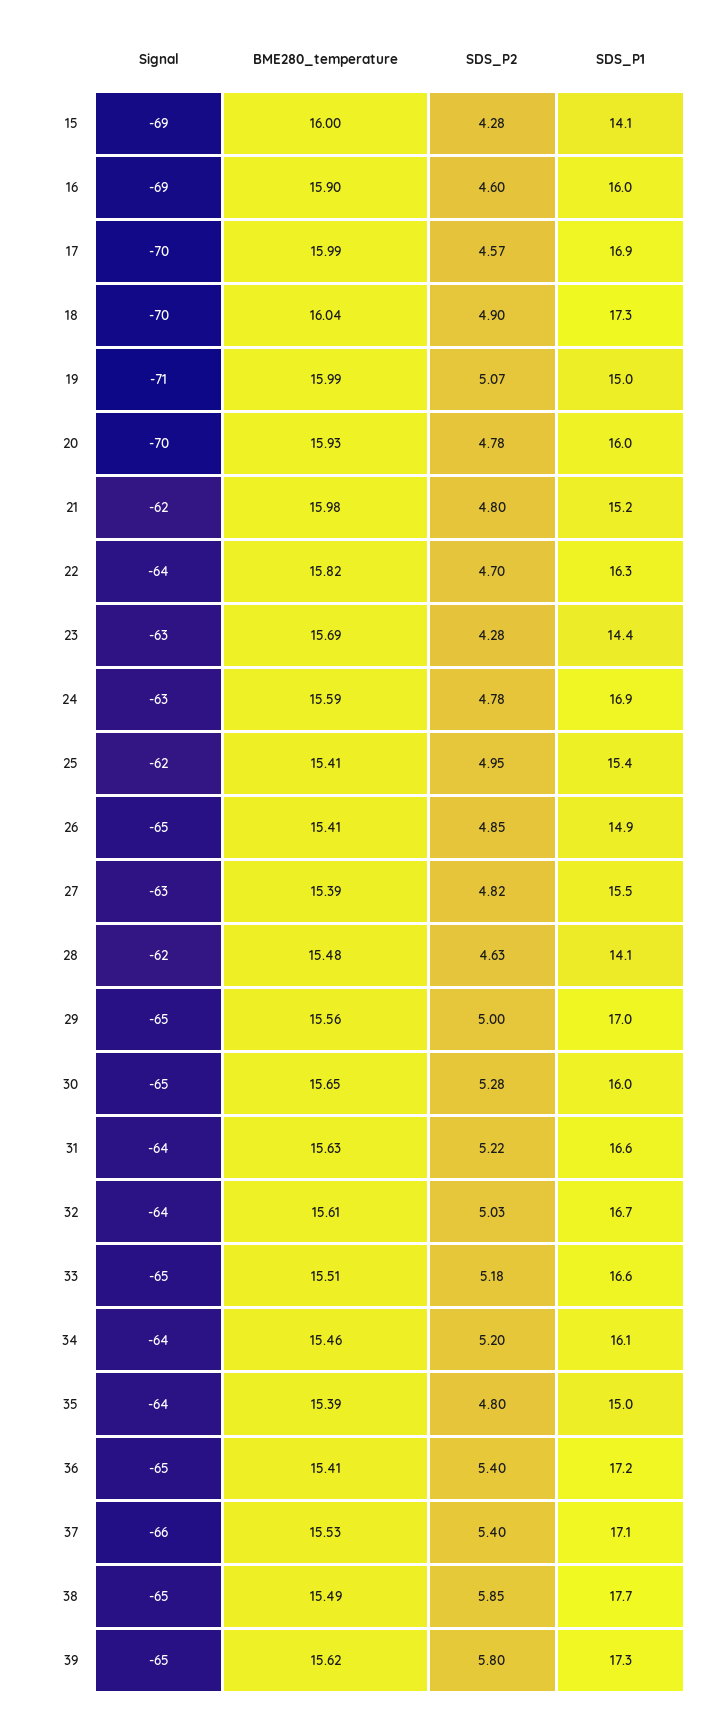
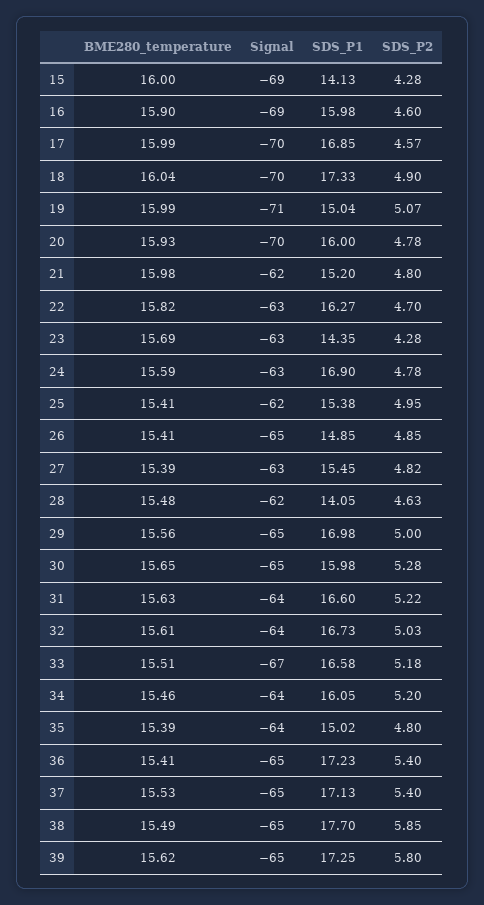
  {
    "Signal": {
      "15": -69,
      "16": -69,
      "17": -70,
      "18": -70,
      "19": -71,
      "20": -70,
      "21": -62,
-     "22": -64,
+     "22": -63,
      "23": -63,
      "24": -63,
      "25": -62,
      "26": -65,
      "27": -63,
      "28": -62,
      "29": -65,
      "30": -65,
      "31": -64,
      "32": -64,
-     "33": -65,
+     "33": -67,
      "34": -64,
      "35": -64,
      "36": -65,
-     "37": -66,
+     "37": -65,
      "38": -65,
      "39": -65
    },
    "BME280_temperature": {
      "15": 16,
      "16": 15.9,
      "17": 15.99,
      "18": 16.04,
      "19": 15.99,
      "20": 15.93,
      "21": 15.98,
      "22": 15.82,
      "23": 15.69,
      "24": 15.59,
      "25": 15.41,
      "26": 15.41,
      "27": 15.39,
      "28": 15.48,
      "29": 15.56,
      "30": 15.65,
      "31": 15.63,
      "32": 15.61,
      "33": 15.51,
      "34": 15.46,
      "35": 15.39,
      "36": 15.41,
      "37": 15.53,
      "38": 15.49,
      "39": 15.62
    },
    "SDS_P2": {
      "15": 4.28,
      "16": 4.6,
      "17": 4.57,
      "18": 4.9,
      "19": 5.07,
      "20": 4.78,
      "21": 4.8,
      "22": 4.7,
      "23": 4.28,
      "24": 4.78,
      "25": 4.95,
      "26": 4.85,
      "27": 4.82,
      "28": 4.63,
      "29": 5,
      "30": 5.28,
      "31": 5.22,
      "32": 5.03,
      "33": 5.18,
      "34": 5.2,
      "35": 4.8,
      "36": 5.4,
      "37": 5.4,
      "38": 5.85,
      "39": 5.8
    },
    "SDS_P1": {
      "15": 14.13,
      "16": 15.98,
      "17": 16.85,
      "18": 17.33,
      "19": 15.04,
      "20": 16,
      "21": 15.2,
      "22": 16.27,
      "23": 14.35,
      "24": 16.9,
      "25": 15.38,
      "26": 14.85,
      "27": 15.45,
      "28": 14.05,
      "29": 16.98,
      "30": 15.98,
      "31": 16.6,
      "32": 16.73,
      "33": 16.58,
      "34": 16.05,
      "35": 15.02,
      "36": 17.23,
      "37": 17.13,
      "38": 17.7,
      "39": 17.25
    }
  }

